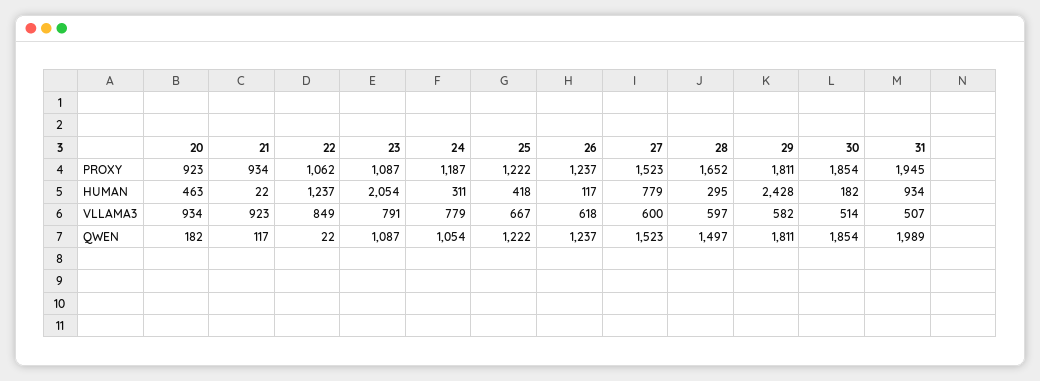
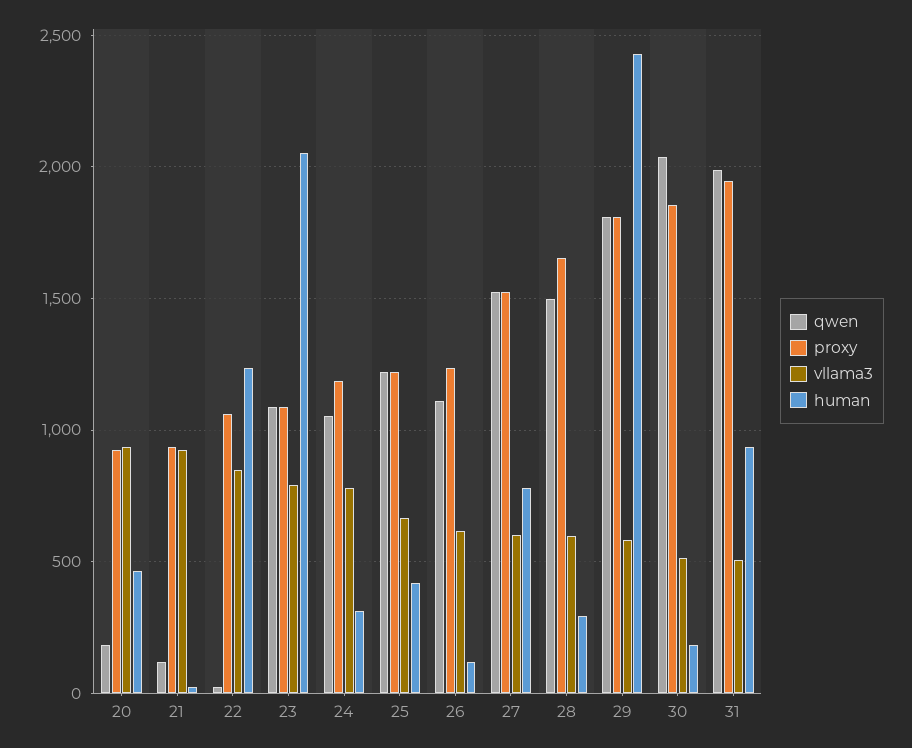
  {
    "PROXY": {
      "20": 923,
      "21": 934,
      "22": 1062,
      "23": 1087,
      "24": 1187,
      "25": 1222,
      "26": 1237,
      "27": 1523,
      "28": 1652,
      "29": 1811,
      "30": 1854,
      "31": 1945
    },
    "HUMAN": {
      "20": 463,
      "21": 22,
      "22": 1237,
      "23": 2054,
      "24": 311,
      "25": 418,
      "26": 117,
      "27": 779,
      "28": 295,
      "29": 2428,
      "30": 182,
      "31": 934
    },
    "VLLAMA3": {
      "20": 934,
      "21": 923,
      "22": 849,
      "23": 791,
      "24": 779,
      "25": 667,
      "26": 618,
      "27": 600,
      "28": 597,
      "29": 582,
      "30": 514,
      "31": 507
    },
    "QWEN": {
      "20": 182,
      "21": 117,
      "22": 22,
      "23": 1087,
      "24": 1054,
      "25": 1222,
-     "26": 1237,
+     "26": 1100,
      "27": 1523,
      "28": 1497,
      "29": 1811,
-     "30": 1854,
+     "30": 2050,
      "31": 1989
    }
  }

